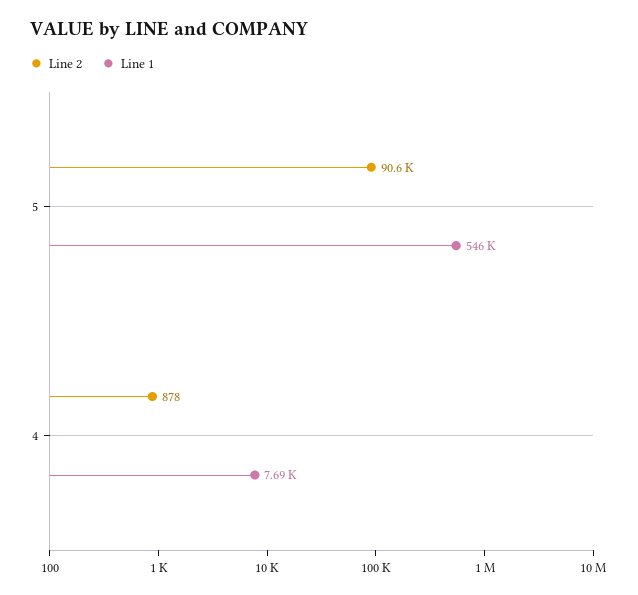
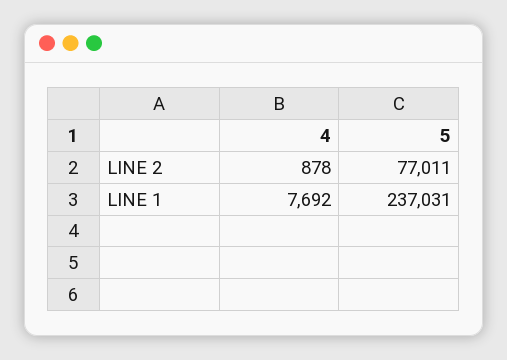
  {
    "Line 2": {
-     "5": 90600,
+     "5": 77011,
      "4": 878
    },
    "Line 1": {
-     "5": 546000,
+     "5": 237031,
      "4": 7692
    }
  }

